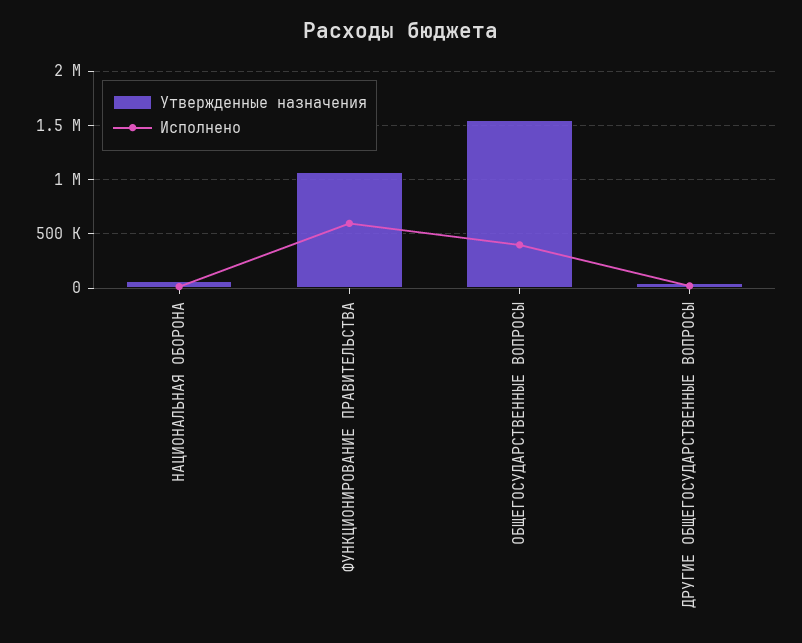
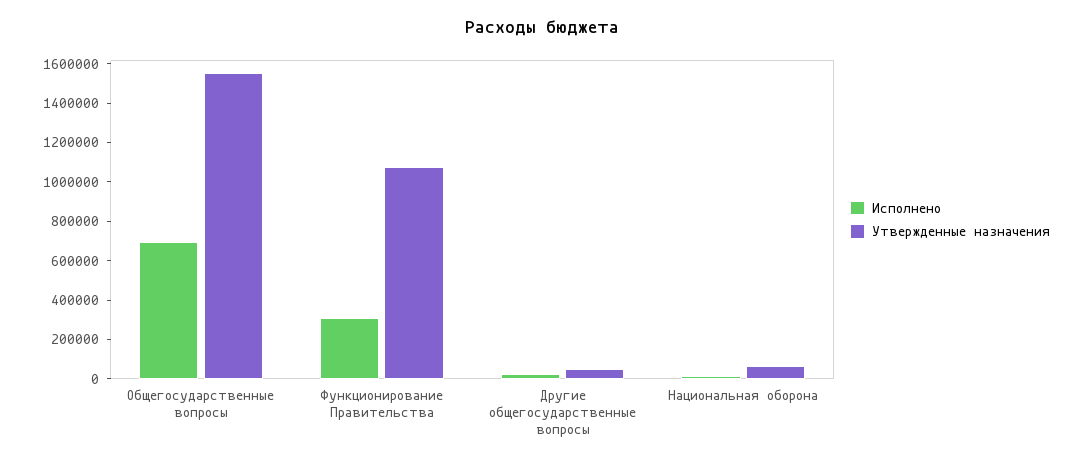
  {
    "Утвержденные назначения": {
      "НАЦИОНАЛЬНАЯ ОБОРОНА": 50000,
      "ФУНКЦИОНИРОВАНИЕ ПРАВИТЕЛЬСТВА": 1050000,
      "ОБЩЕГОСУДАРСТВЕННЫЕ ВОПРОСЫ": 1550000,
      "ДРУГИЕ ОБЩЕГОСУДАРСТВЕННЫЕ ВОПРОСЫ": 50000
    },
    "Исполнено": {
      "НАЦИОНАЛЬНАЯ ОБОРОНА": 0,
-     "ФУНКЦИОНИРОВАНИЕ ПРАВИТЕЛЬСТВА": 600000,
+     "ФУНКЦИОНИРОВАНИЕ ПРАВИТЕЛЬСТВА": 300000,
-     "ОБЩЕГОСУДАРСТВЕННЫЕ ВОПРОСЫ": 400000,
+     "ОБЩЕГОСУДАРСТВЕННЫЕ ВОПРОСЫ": 700000,
      "ДРУГИЕ ОБЩЕГОСУДАРСТВЕННЫЕ ВОПРОСЫ": 0
    }
  }

